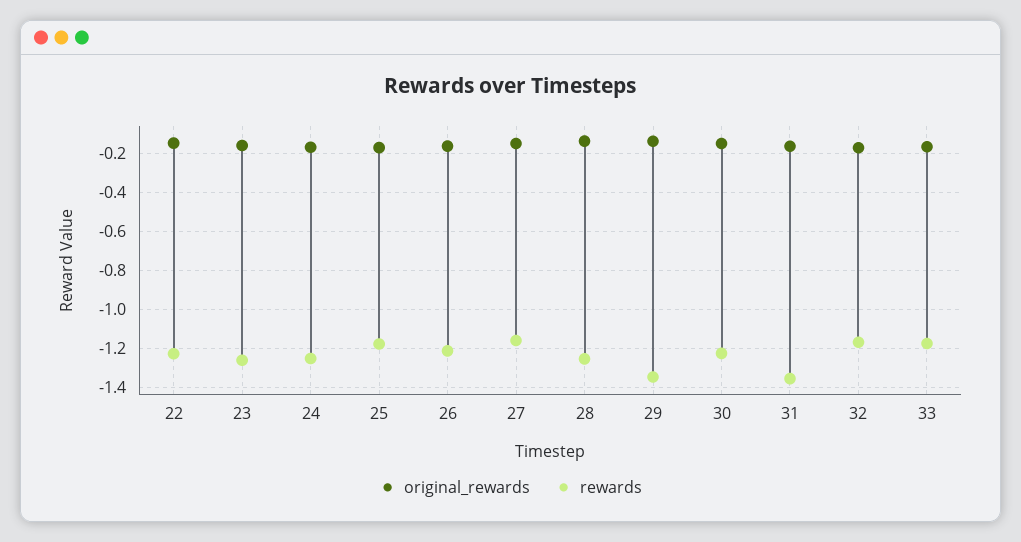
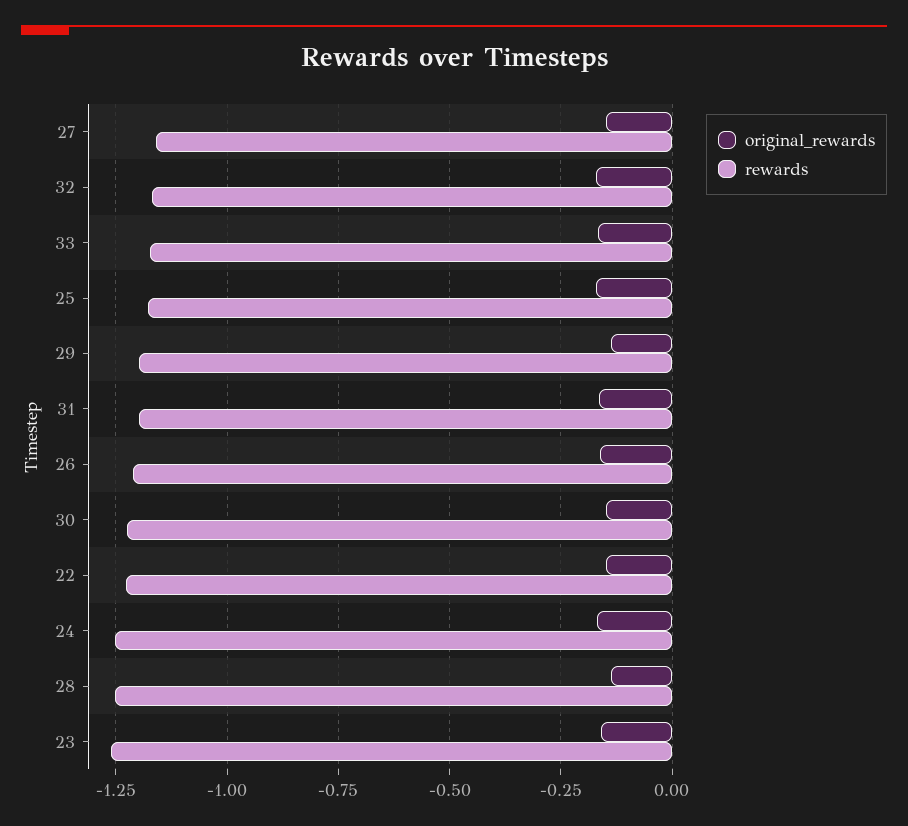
  {
    "original_rewards": {
      "22": -0.15,
      "23": -0.15,
      "24": -0.175,
      "25": -0.175,
      "26": -0.175,
      "27": -0.15,
      "28": -0.15,
      "29": -0.15,
      "30": -0.15,
      "31": -0.175,
      "32": -0.175,
      "33": -0.175
    },
    "rewards": {
      "22": -1.225,
      "23": -1.25,
      "24": -1.25,
      "25": -1.175,
      "26": -1.2,
      "27": -1.15,
      "28": -1.25,
-     "29": -1.35,
+     "29": -1.2,
      "30": -1.225,
-     "31": -1.35,
+     "31": -1.2,
      "32": -1.175,
      "33": -1.175
    }
  }

